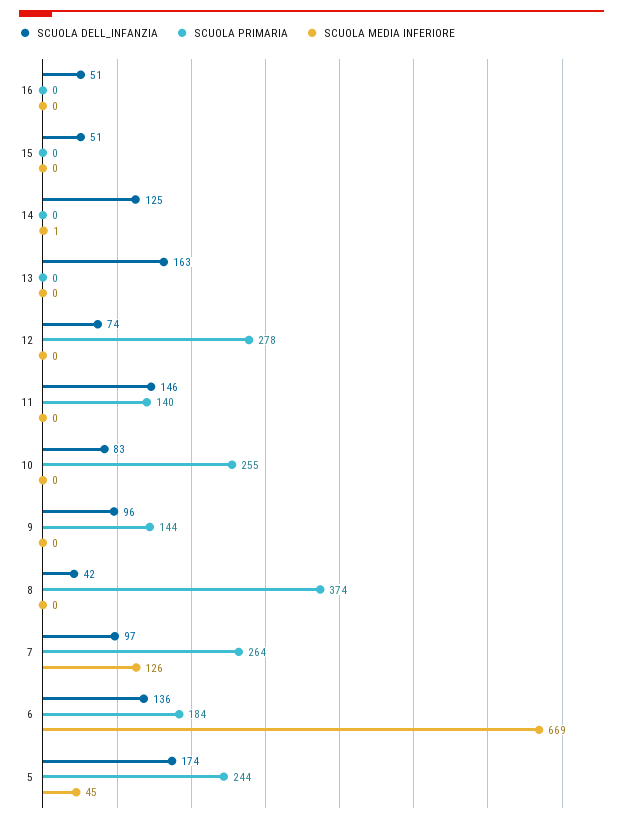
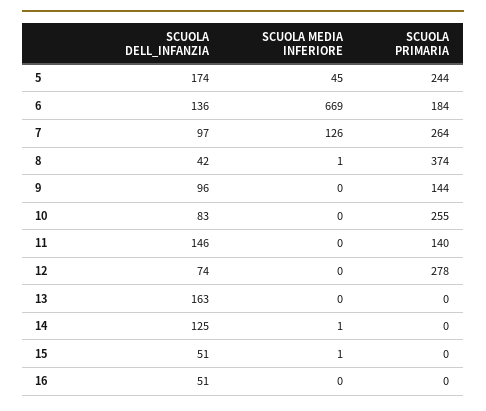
  {
    "SCUOLA DELL_INFANZIA": {
      "16": 51,
      "15": 51,
      "14": 125,
      "13": 163,
      "12": 74,
      "11": 146,
      "10": 83,
      "9": 96,
      "8": 42,
      "7": 97,
      "6": 136,
      "5": 174
    },
    "SCUOLA PRIMARIA": {
      "16": 0,
      "15": 0,
      "14": 0,
      "13": 0,
      "12": 278,
      "11": 140,
      "10": 255,
      "9": 144,
      "8": 374,
      "7": 264,
      "6": 184,
      "5": 244
    },
    "SCUOLA MEDIA INFERIORE": {
      "16": 0,
-     "15": 0,
+     "15": 1,
      "14": 1,
      "13": 0,
      "12": 0,
      "11": 0,
      "10": 0,
      "9": 0,
-     "8": 0,
+     "8": 1,
      "7": 126,
      "6": 669,
      "5": 45
    }
  }

